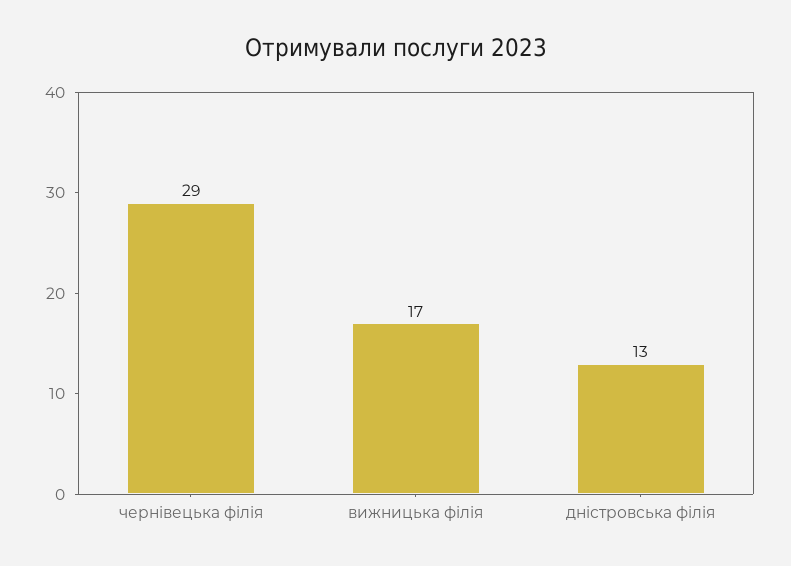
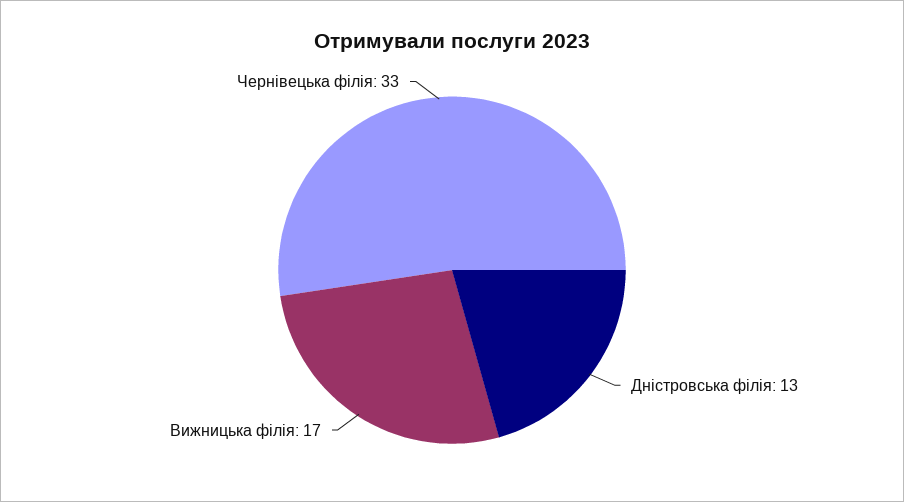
  {
-   "чернівецька філія": 29,
+   "чернівецька філія": 33,
    "вижницька філія": 17,
    "дністровська філія": 13
  }

